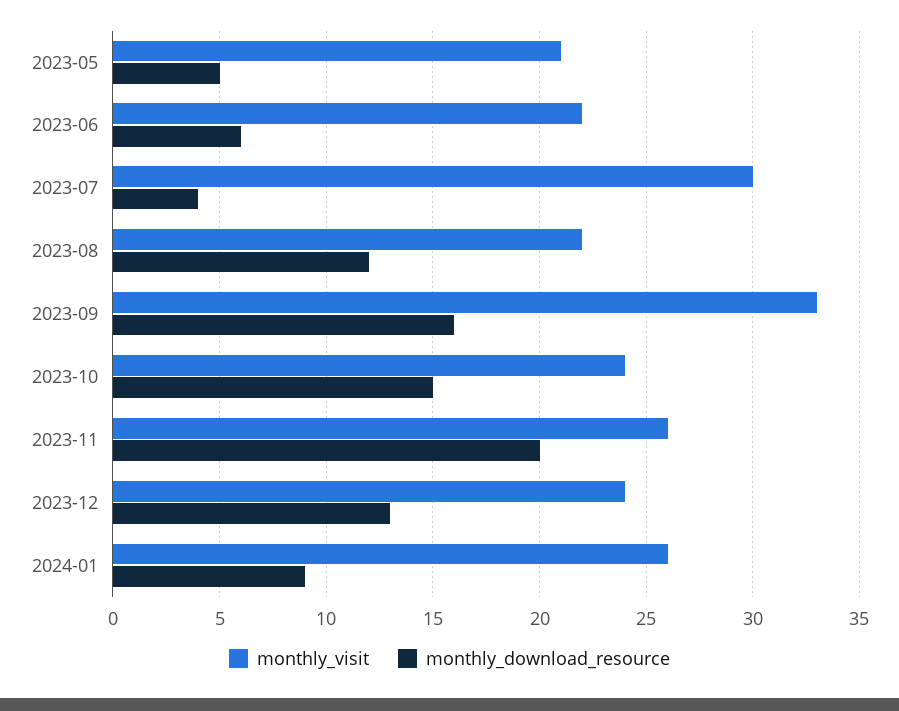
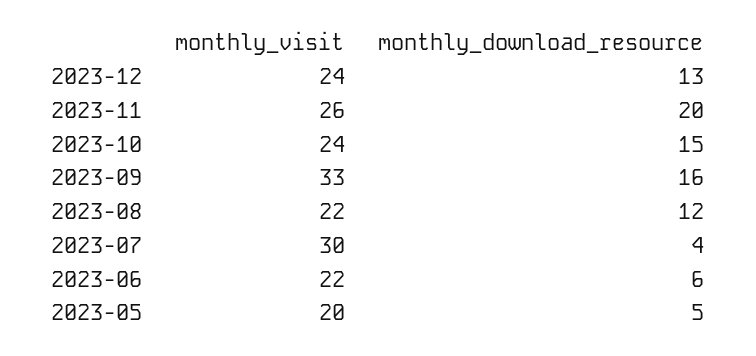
  {
    "monthly_visit": {
-     "2023-05": 21,
+     "2023-05": 20,
      "2023-06": 22,
      "2023-07": 30,
      "2023-08": 22,
      "2023-09": 33,
      "2023-10": 24,
      "2023-11": 26,
-     "2023-12": 24,
+     "2023-12": 24
-     "2024-01": 26
    },
    "monthly_download_resource": {
      "2023-05": 5,
      "2023-06": 6,
      "2023-07": 4,
      "2023-08": 12,
      "2023-09": 16,
      "2023-10": 15,
      "2023-11": 20,
-     "2023-12": 13,
+     "2023-12": 13
-     "2024-01": 9
    }
  }

